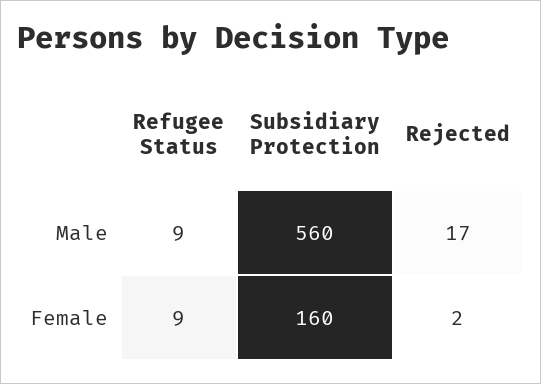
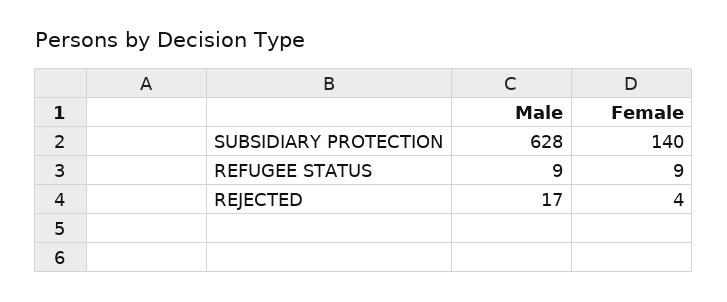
  {
    "Refugee Status": {
      "Male": 9,
      "Female": 9
    },
    "Subsidiary Protection": {
-     "Male": 560,
+     "Male": 628,
-     "Female": 160
+     "Female": 140
    },
    "Rejected": {
      "Male": 17,
-     "Female": 2
+     "Female": 4
    }
  }

